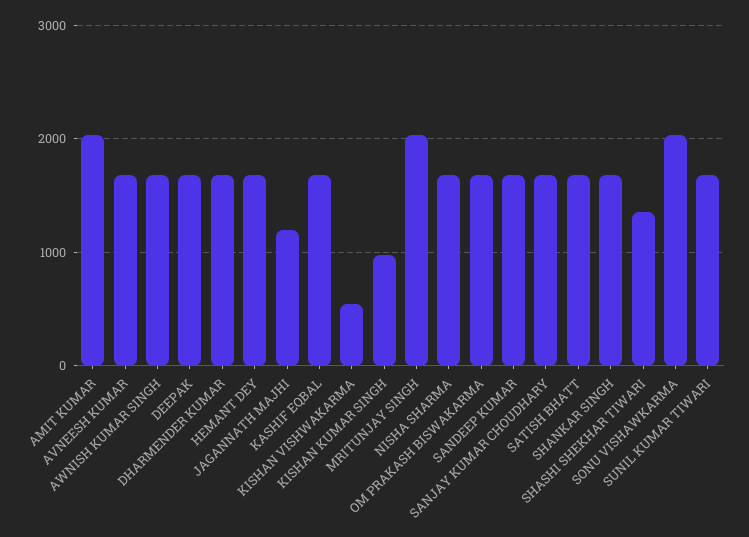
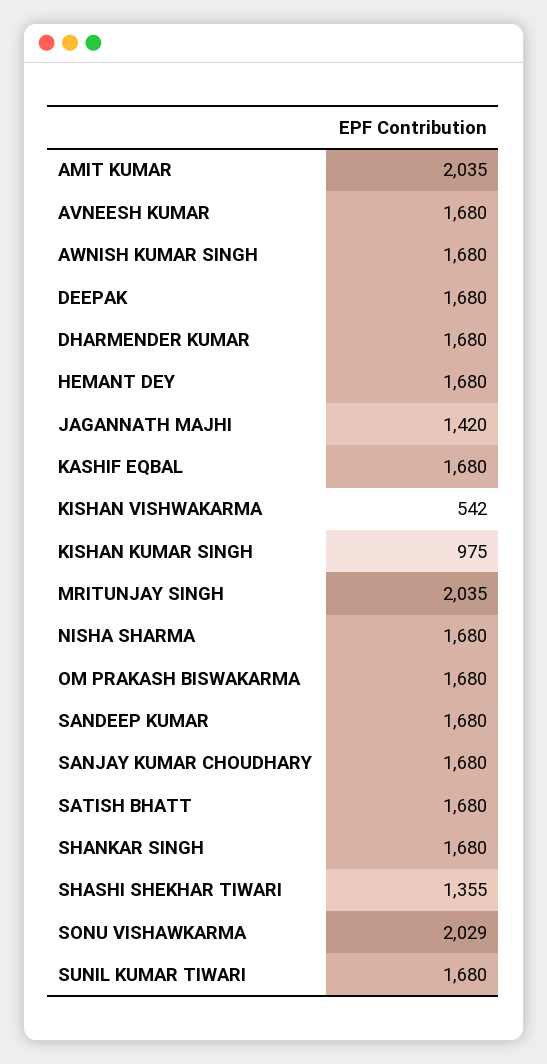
  {
    "AMIT KUMAR": 2035,
    "AVNEESH KUMAR": 1680,
    "AWNISH KUMAR SINGH": 1680,
    "DEEPAK": 1680,
    "DHARMENDER KUMAR": 1680,
    "HEMANT DEY": 1680,
-   "JAGANNATH MAJHI": 1200,
+   "JAGANNATH MAJHI": 1420,
    "KASHIF EQBAL": 1680,
    "KISHAN VISHWAKARMA": 542,
    "KISHAN KUMAR SINGH": 975,
    "MRITUNJAY SINGH": 2035,
    "NISHA SHARMA": 1680,
    "OM PRAKASH BISWAKARMA": 1680,
    "SANDEEP KUMAR": 1680,
    "SANJAY KUMAR CHOUDHARY": 1680,
    "SATISH BHATT": 1680,
    "SHANKAR SINGH": 1680,
    "SHASHI SHEKHAR TIWARI": 1355,
    "SONU VISHAWKARMA": 2029,
    "SUNIL KUMAR TIWARI": 1680
  }

